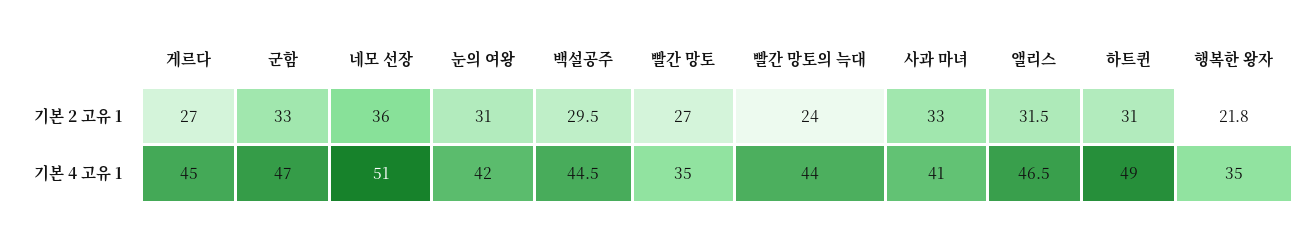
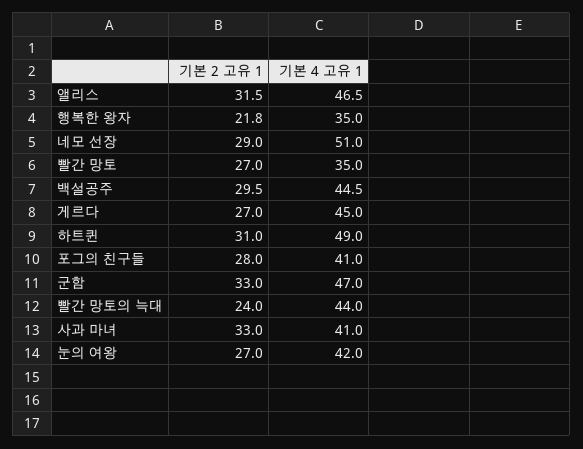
  {
    "게르다": {
      "기본 2 고유 1": 27,
      "기본 4 고유 1": 45
    },
    "군함": {
      "기본 2 고유 1": 33,
      "기본 4 고유 1": 47
    },
    "네모 선장": {
-     "기본 2 고유 1": 36,
+     "기본 2 고유 1": 29,
      "기본 4 고유 1": 51
    },
    "눈의 여왕": {
-     "기본 2 고유 1": 31,
+     "기본 2 고유 1": 27,
      "기본 4 고유 1": 42
    },
    "백설공주": {
      "기본 2 고유 1": 29.5,
      "기본 4 고유 1": 44.5
    },
    "빨간 망토": {
      "기본 2 고유 1": 27,
      "기본 4 고유 1": 35
    },
    "빨간 망토의 늑대": {
      "기본 2 고유 1": 24,
      "기본 4 고유 1": 44
    },
    "사과 마녀": {
      "기본 2 고유 1": 33,
      "기본 4 고유 1": 41
    },
    "앨리스": {
      "기본 2 고유 1": 31.5,
      "기본 4 고유 1": 46.5
    },
    "하트퀸": {
      "기본 2 고유 1": 31,
      "기본 4 고유 1": 49
    },
    "행복한 왕자": {
      "기본 2 고유 1": 21.8,
      "기본 4 고유 1": 35
-   }
+   },
+   "포그의 친구들": {
+     "기본 2 고유 1": 28,
+     "기본 4 고유 1": 41
+   }
  }

